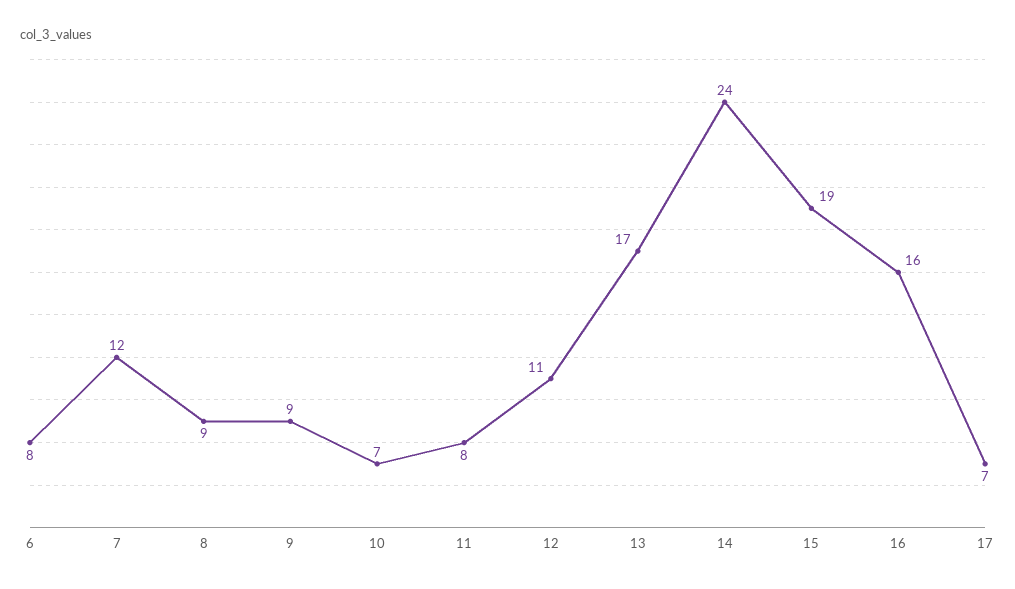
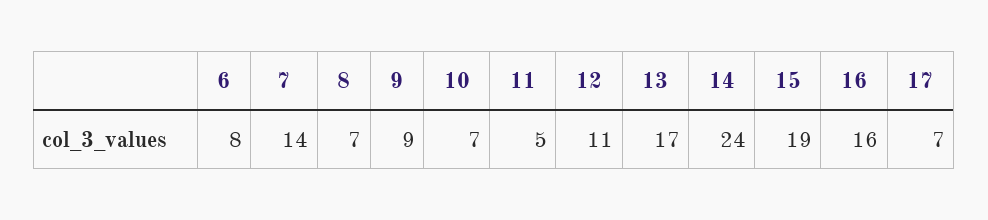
  {
    "6": 8,
-   "7": 12,
+   "7": 14,
-   "8": 9,
+   "8": 7,
    "9": 9,
    "10": 7,
-   "11": 8,
+   "11": 5,
    "12": 11,
    "13": 17,
    "14": 24,
    "15": 19,
    "16": 16,
    "17": 7
  }

